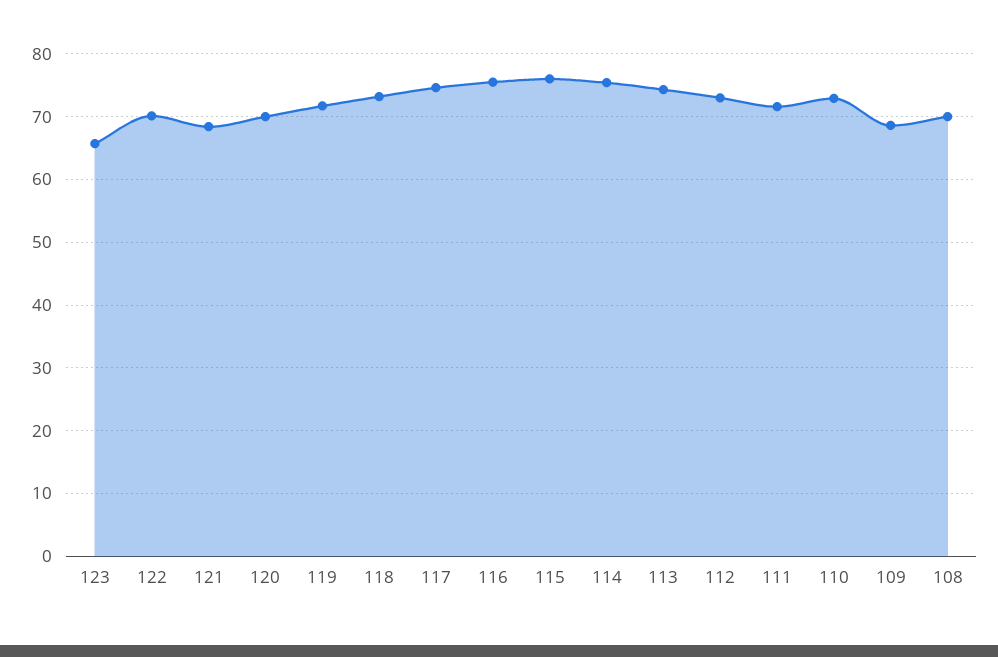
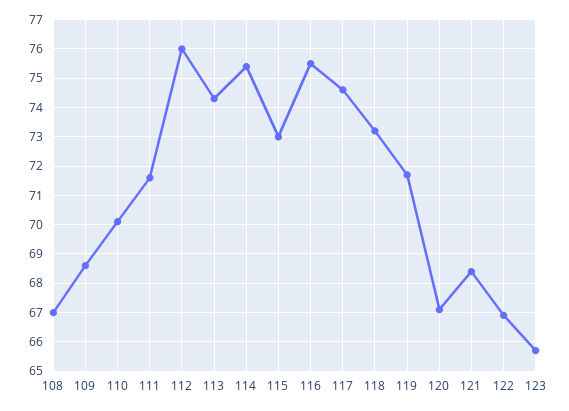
  {
    "123": 65.5,
-   "122": 70,
+   "122": 67,
    "121": 68.5,
-   "120": 70,
+   "120": 67,
    "119": 71.5,
    "118": 73,
    "117": 74.5,
    "116": 75.5,
-   "115": 76,
+   "115": 73,
    "114": 75.5,
    "113": 74.5,
-   "112": 73,
+   "112": 76,
    "111": 71.5,
-   "110": 73,
+   "110": 70,
    "109": 68.5,
-   "108": 70
+   "108": 67
  }

